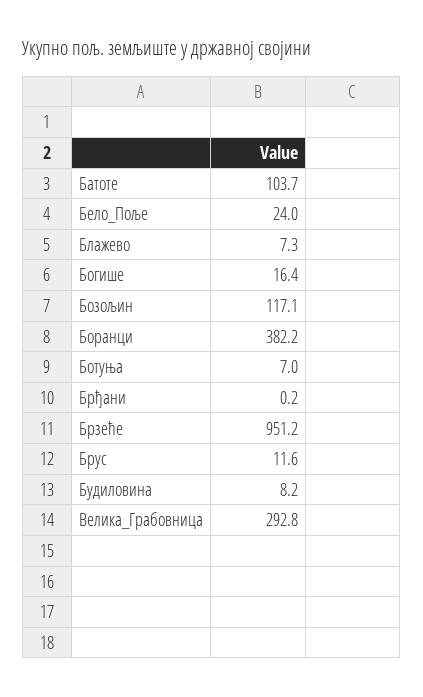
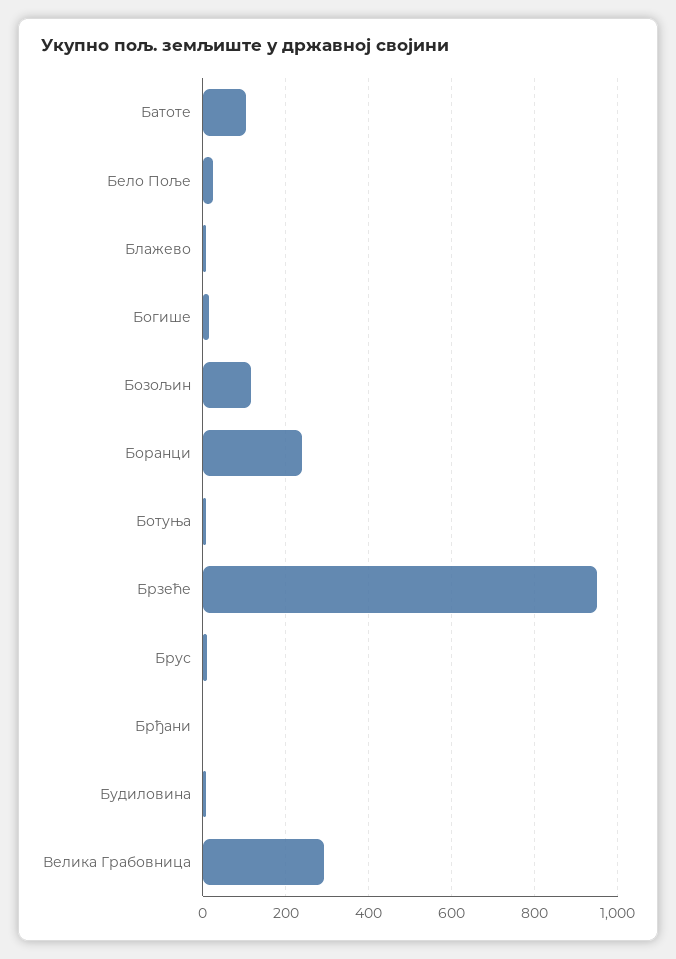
  {
    "Батоте": 103.7,
    "Бело_Поље": 24,
    "Блажево": 7.3,
    "Богише": 16.4,
    "Бозољин": 117.1,
-   "Боранци": 382.2,
+   "Боранци": 240,
    "Ботуња": 7,
    "Брђани": 0.2,
    "Брзеће": 951.2,
    "Брус": 11.6,
    "Будиловина": 8.2,
    "Велика_Грабовница": 292.8
  }

